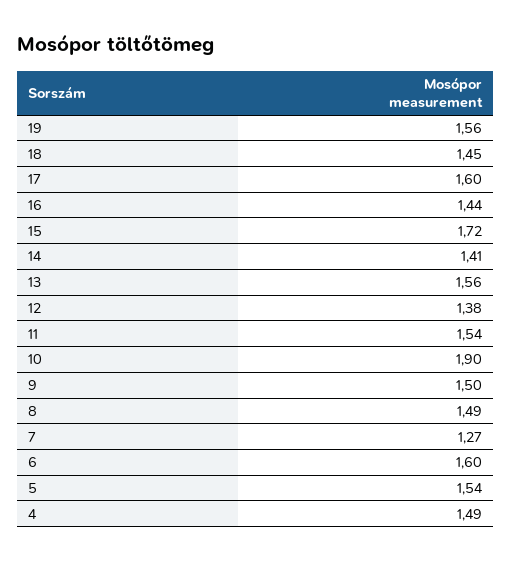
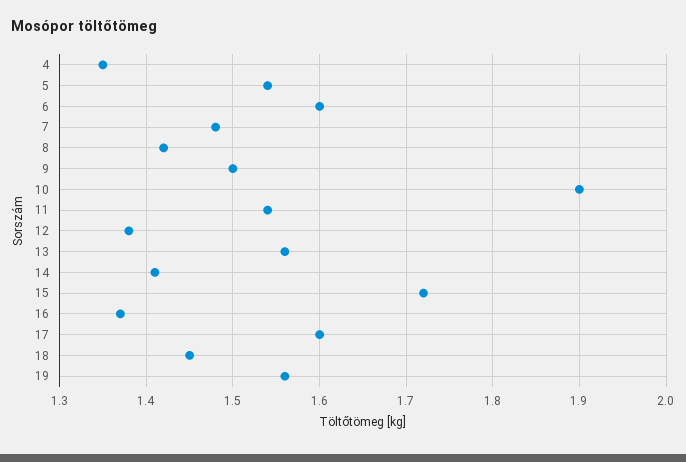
  {
    "19": 1.56,
    "18": 1.45,
    "17": 1.6,
-   "16": 1.44,
+   "16": 1.37,
    "15": 1.72,
    "14": 1.41,
    "13": 1.56,
    "12": 1.38,
    "11": 1.54,
    "10": 1.9,
    "9": 1.5,
-   "8": 1.49,
+   "8": 1.42,
-   "7": 1.27,
+   "7": 1.48,
    "6": 1.6,
    "5": 1.54,
-   "4": 1.49
+   "4": 1.35
  }

